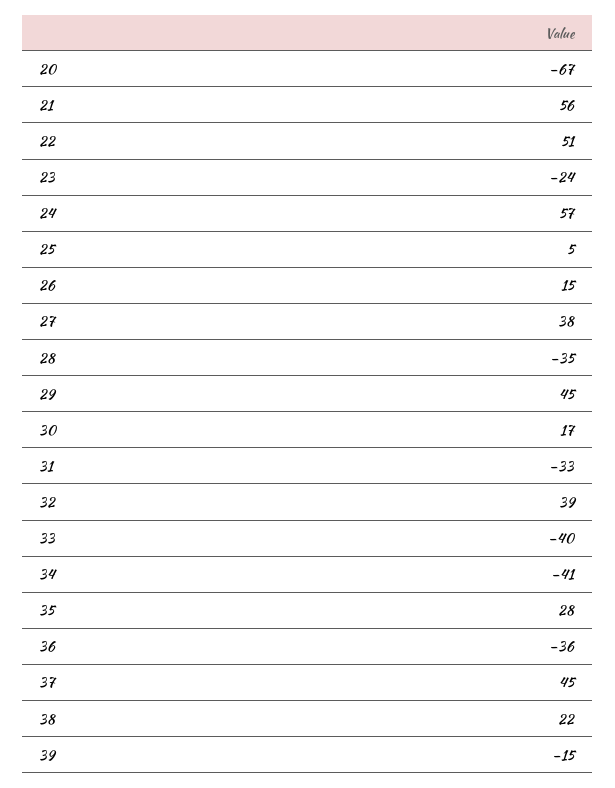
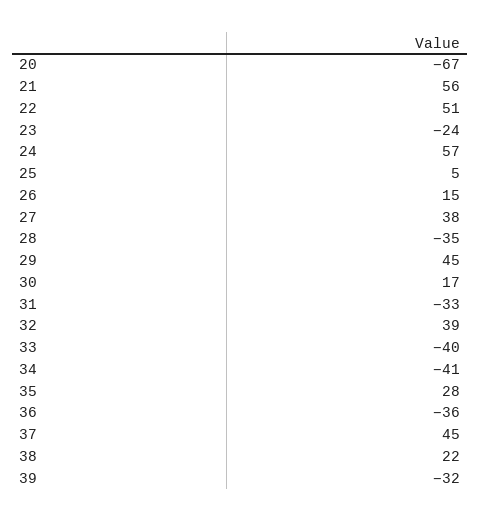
  {
    "20": -67,
    "21": 56,
    "22": 51,
    "23": -24,
    "24": 57,
    "25": 5,
    "26": 15,
    "27": 38,
    "28": -35,
    "29": 45,
    "30": 17,
    "31": -33,
    "32": 39,
    "33": -40,
    "34": -41,
    "35": 28,
    "36": -36,
    "37": 45,
    "38": 22,
-   "39": -15
+   "39": -32
  }

